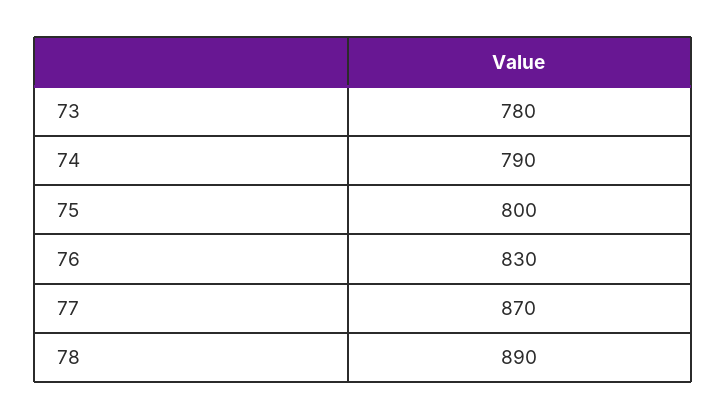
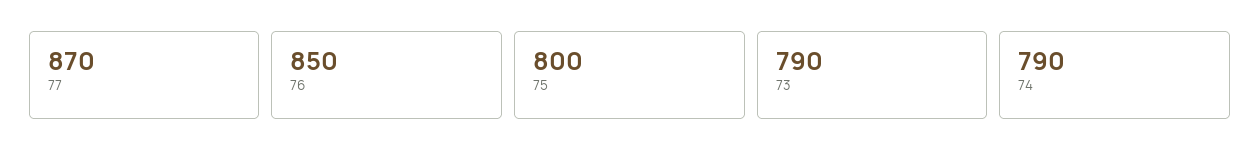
  {
-   "73": 780,
+   "73": 790,
    "74": 790,
    "75": 800,
-   "76": 830,
+   "76": 850,
-   "77": 870,
+   "77": 870
-   "78": 890
  }

